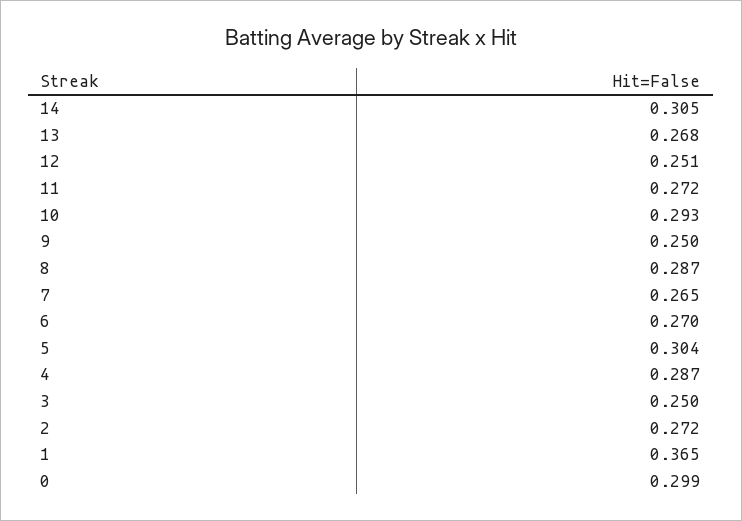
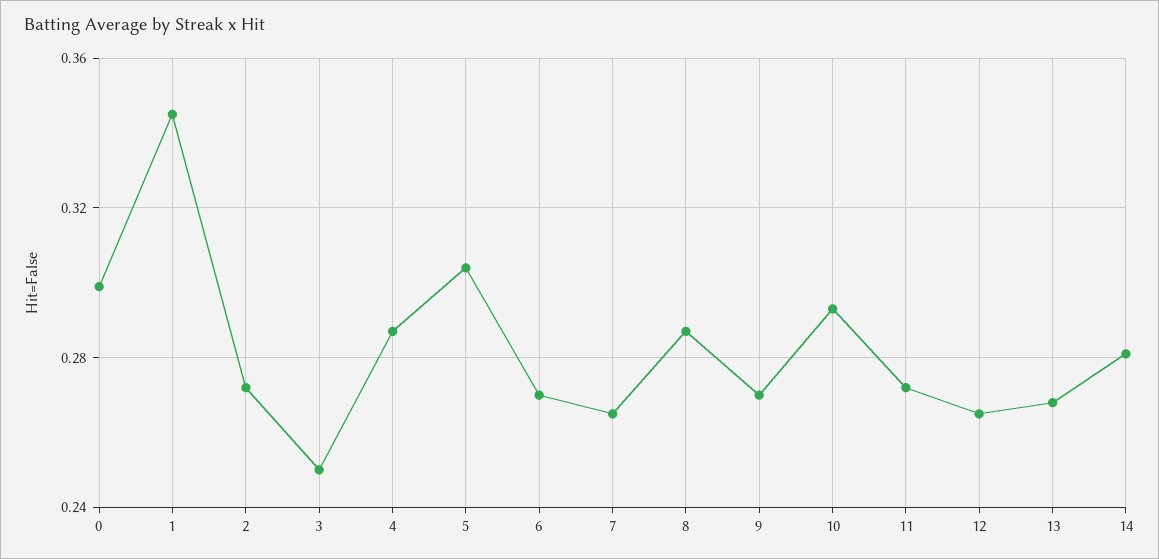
  {
-   "14": 0.305,
+   "14": 0.28,
    "13": 0.268,
-   "12": 0.251,
+   "12": 0.265,
    "11": 0.272,
    "10": 0.293,
-   "9": 0.25,
+   "9": 0.27,
    "8": 0.287,
    "7": 0.265,
    "6": 0.27,
    "5": 0.304,
    "4": 0.287,
    "3": 0.25,
    "2": 0.272,
-   "1": 0.365,
+   "1": 0.345,
    "0": 0.299
  }

